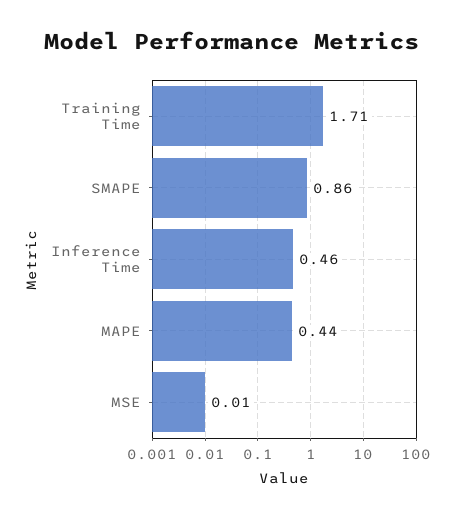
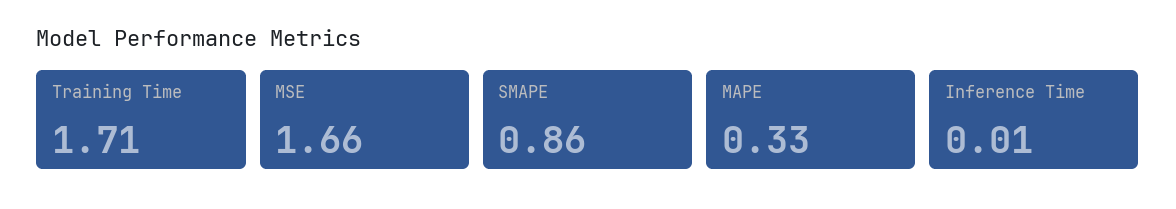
  {
    "Training Time": 1.71,
    "SMAPE": 0.86,
-   "Inference Time": 0.46,
+   "Inference Time": 0.01,
-   "MAPE": 0.44,
+   "MAPE": 0.33,
-   "MSE": 0.01
+   "MSE": 1.66
  }

